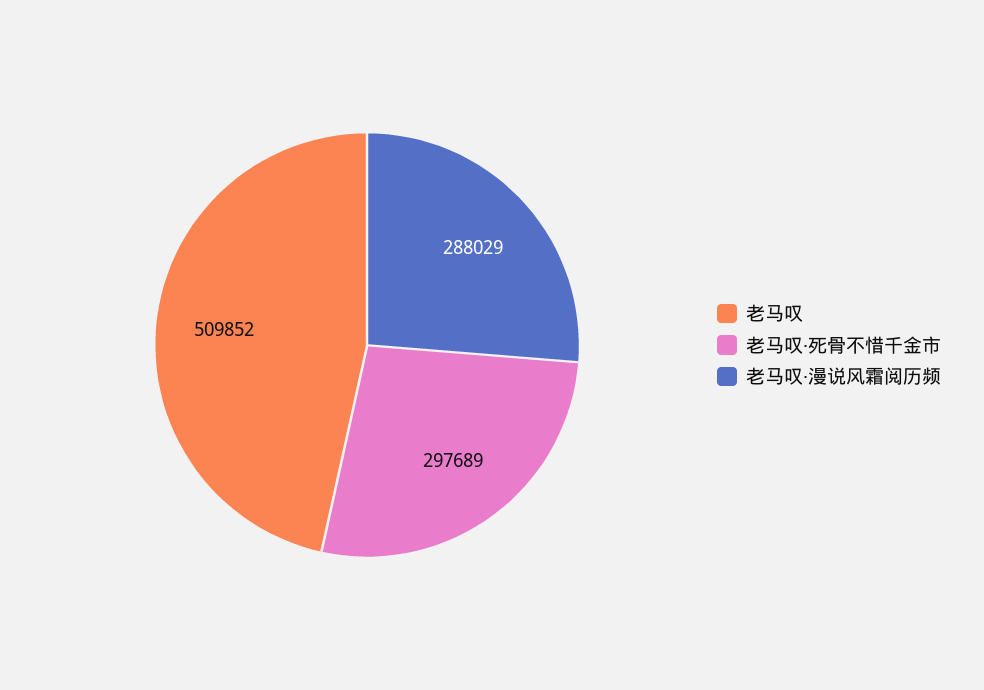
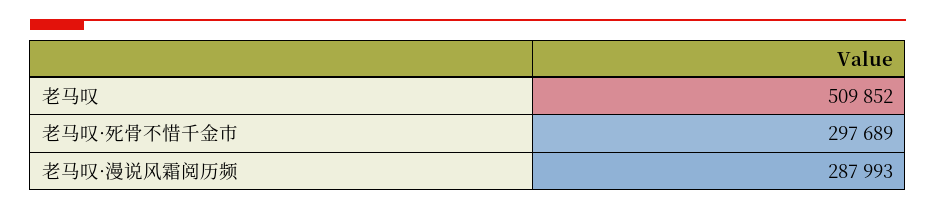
  {
    "老马叹": 509852,
    "老马叹·死骨不惜千金市": 297689,
-   "老马叹·漫说风霜阅历频": 288029
+   "老马叹·漫说风霜阅历频": 287993
  }

